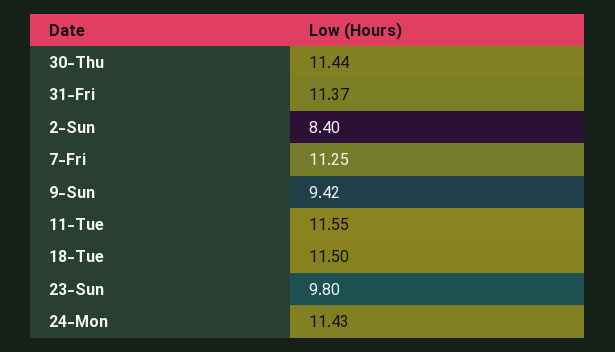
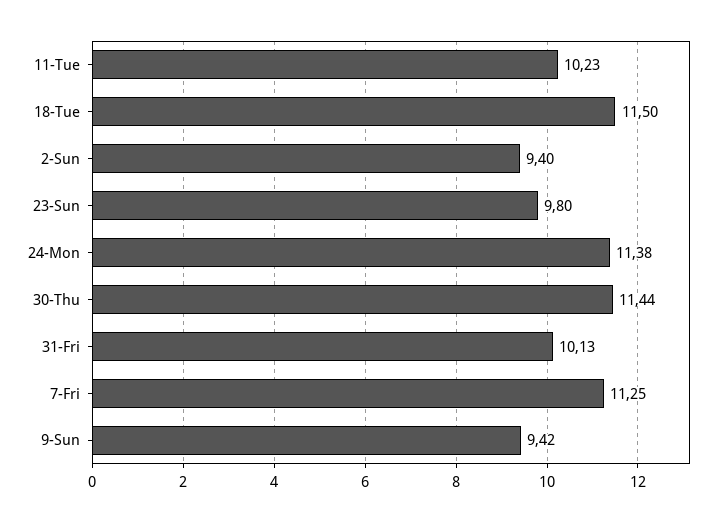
  {
    "30-Thu": 11.44,
-   "31-Fri": 11.37,
+   "31-Fri": 10.13,
-   "2-Sun": 8.4,
+   "2-Sun": 9.4,
    "7-Fri": 11.25,
    "9-Sun": 9.42,
-   "11-Tue": 11.55,
+   "11-Tue": 10.23,
    "18-Tue": 11.5,
    "23-Sun": 9.8,
-   "24-Mon": 11.43
+   "24-Mon": 11.38
  }

